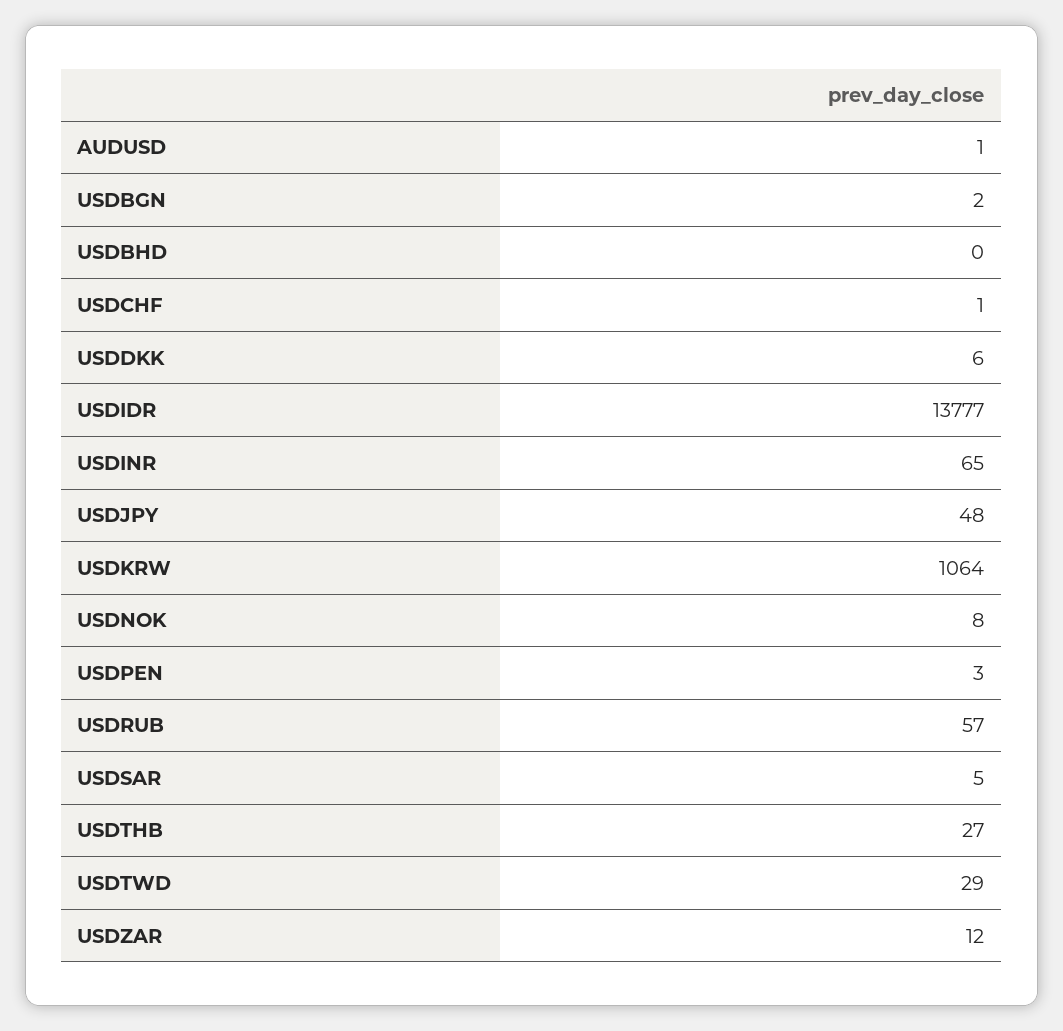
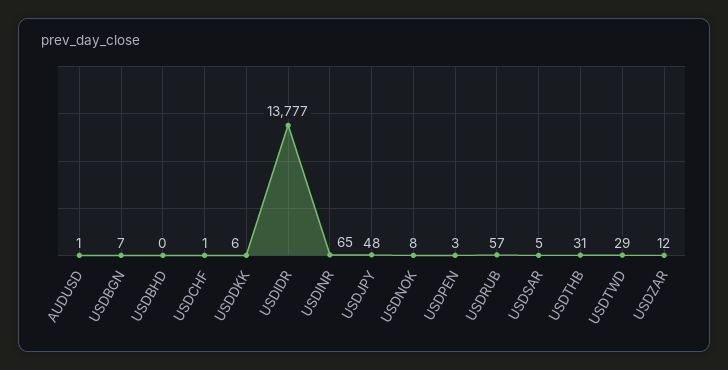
  {
    "AUDUSD": 1,
-   "USDBGN": 2,
+   "USDBGN": 7,
    "USDBHD": 0,
    "USDCHF": 1,
    "USDDKK": 6,
    "USDIDR": 13777,
    "USDINR": 65,
    "USDJPY": 48,
-   "USDKRW": 1064,
    "USDNOK": 8,
    "USDPEN": 3,
    "USDRUB": 57,
    "USDSAR": 5,
-   "USDTHB": 27,
+   "USDTHB": 31,
    "USDTWD": 29,
    "USDZAR": 12
  }

